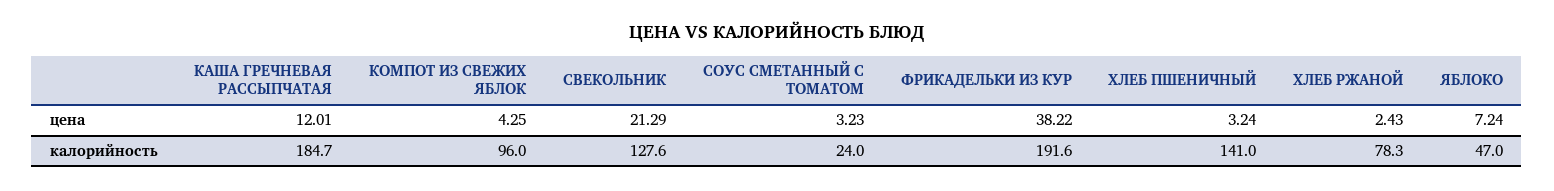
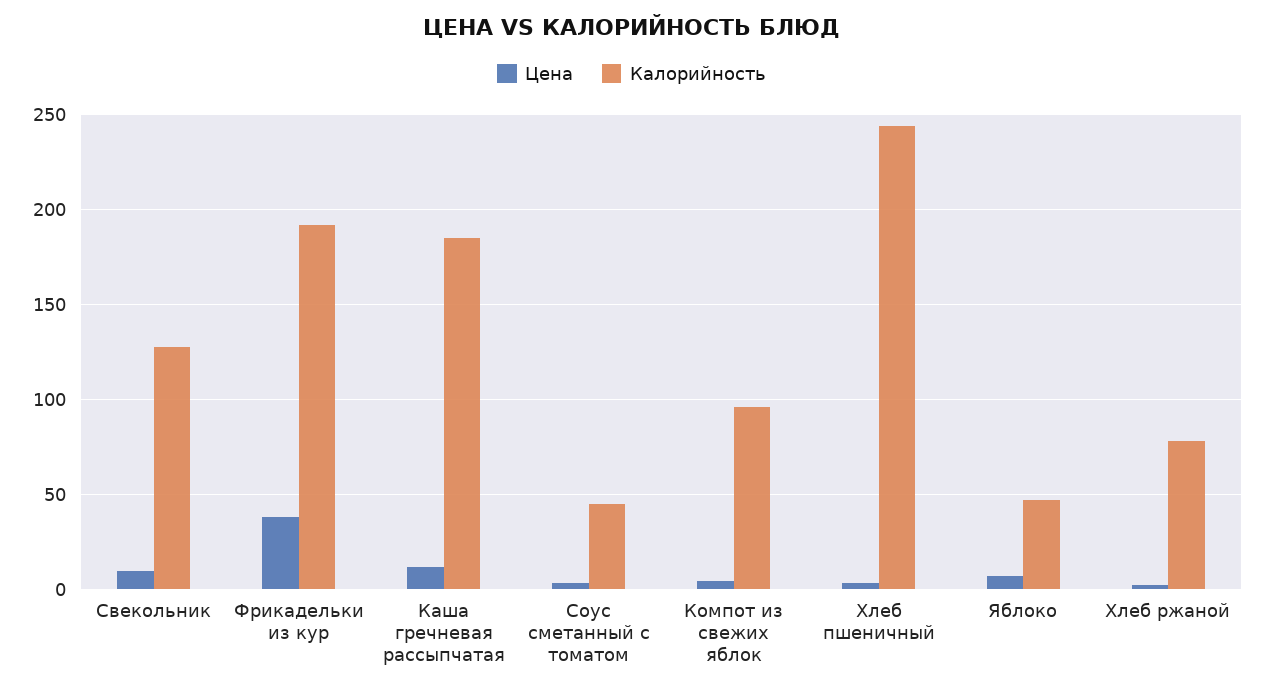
  {
    "цена": {
      "КАША ГРЕЧНЕВАЯ РАССЫПЧАТАЯ": 12.01,
      "КОМПОТ ИЗ СВЕЖИХ ЯБЛОК": 4.25,
-     "СВЕКОЛЬНИК": 21.29,
+     "СВЕКОЛЬНИК": 10,
      "СОУС СМЕТАННЫЙ С ТОМАТОМ": 3.23,
      "ФРИКАДЕЛЬКИ ИЗ КУР": 38.22,
      "ХЛЕБ ПШЕНИЧНЫЙ": 3.24,
      "ХЛЕБ РЖАНОЙ": 2.43,
      "ЯБЛОКО": 7.24
    },
    "калорийность": {
      "КАША ГРЕЧНЕВАЯ РАССЫПЧАТАЯ": 184.7,
      "КОМПОТ ИЗ СВЕЖИХ ЯБЛОК": 96,
      "СВЕКОЛЬНИК": 127.6,
-     "СОУС СМЕТАННЫЙ С ТОМАТОМ": 24,
+     "СОУС СМЕТАННЫЙ С ТОМАТОМ": 45,
      "ФРИКАДЕЛЬКИ ИЗ КУР": 191.6,
-     "ХЛЕБ ПШЕНИЧНЫЙ": 141,
+     "ХЛЕБ ПШЕНИЧНЫЙ": 245,
      "ХЛЕБ РЖАНОЙ": 78.3,
      "ЯБЛОКО": 47
    }
  }

